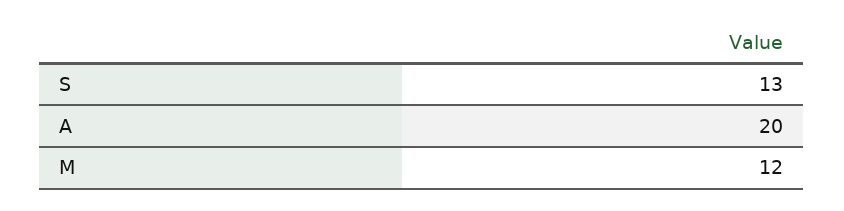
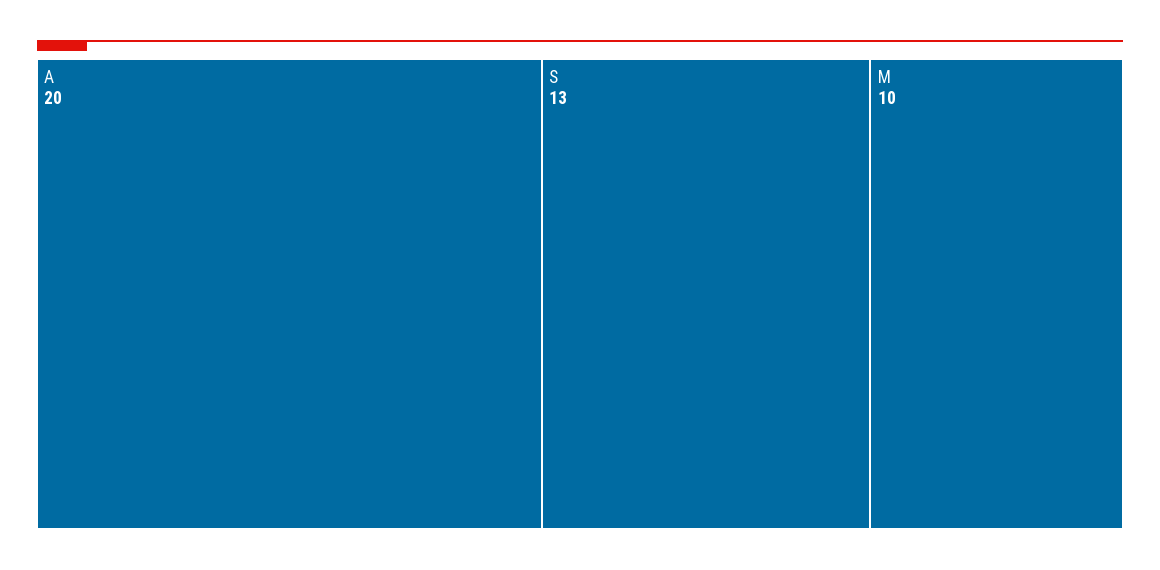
  {
    "S": 13,
    "A": 20,
-   "M": 12
+   "M": 10
  }

